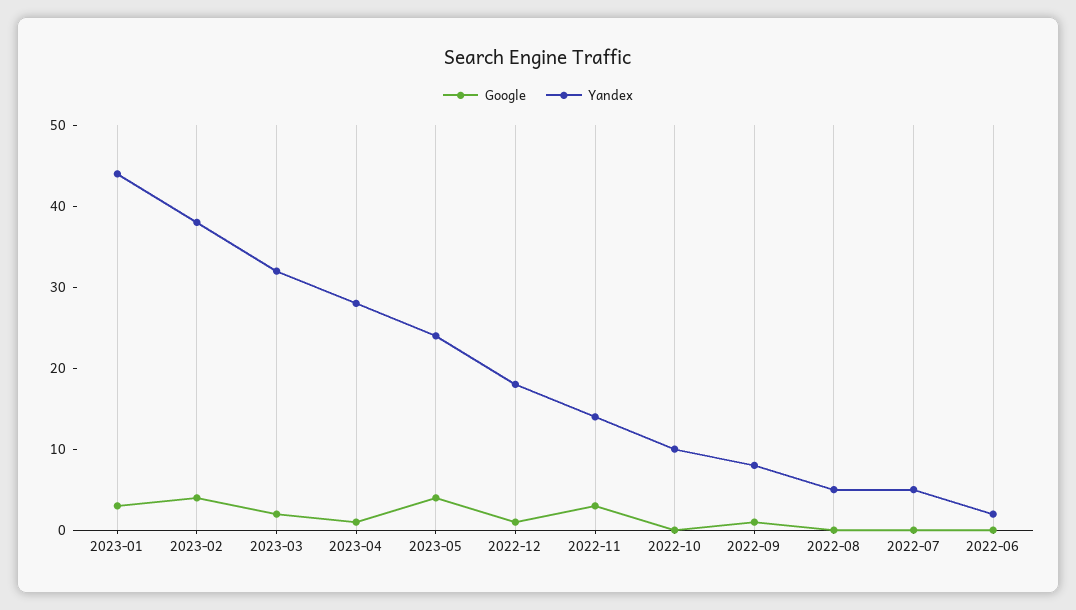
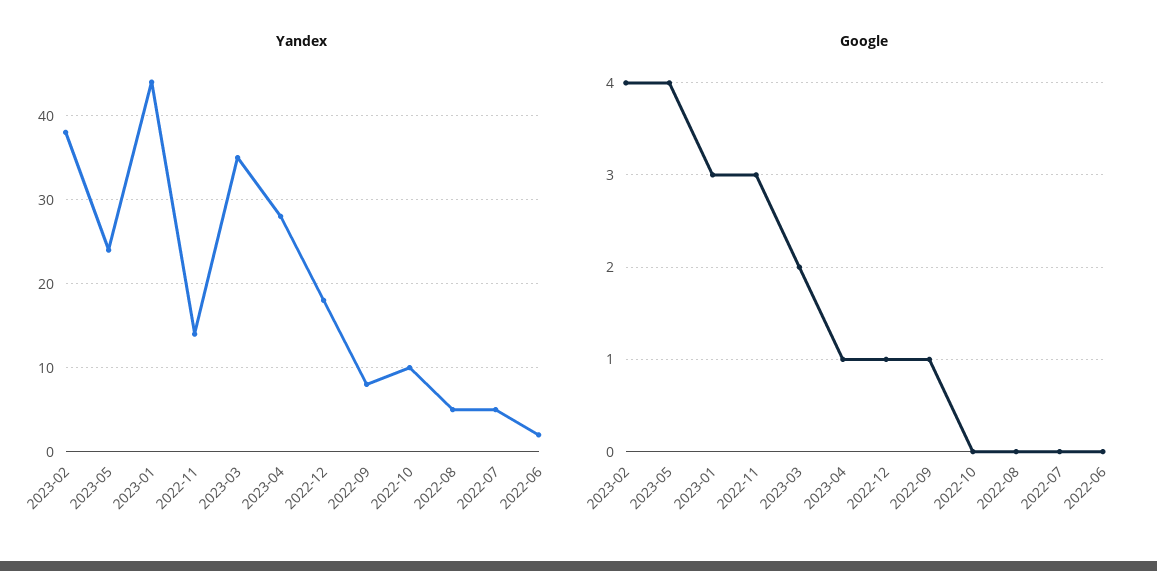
  {
    "Google": {
      "2023-01": 3,
      "2023-02": 4,
      "2023-03": 2,
      "2023-04": 1,
      "2023-05": 4,
      "2022-12": 1,
      "2022-11": 3,
      "2022-10": 0,
      "2022-09": 1,
      "2022-08": 0,
      "2022-07": 0,
      "2022-06": 0
    },
    "Yandex": {
      "2023-01": 44,
      "2023-02": 38,
-     "2023-03": 32,
+     "2023-03": 35,
      "2023-04": 28,
      "2023-05": 24,
      "2022-12": 18,
      "2022-11": 14,
      "2022-10": 10,
      "2022-09": 8,
      "2022-08": 5,
      "2022-07": 5,
      "2022-06": 2
    }
  }

